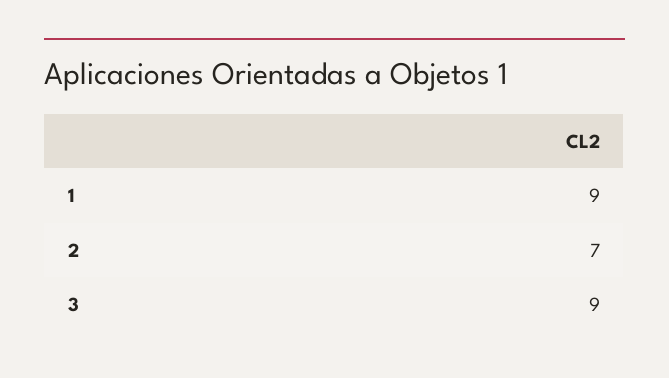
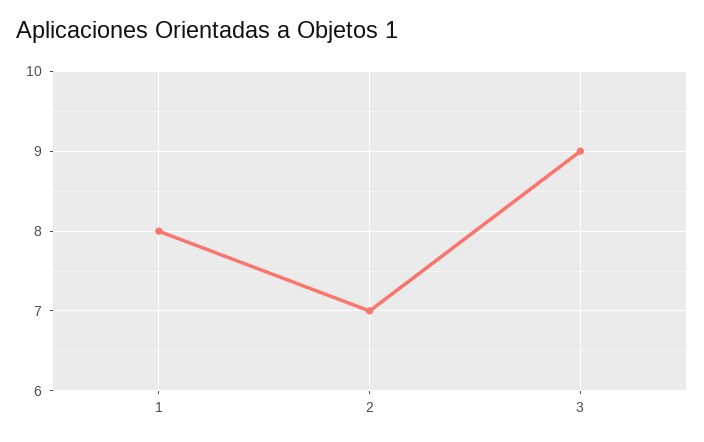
  {
-   "1": 9,
+   "1": 8,
    "2": 7,
    "3": 9
  }

